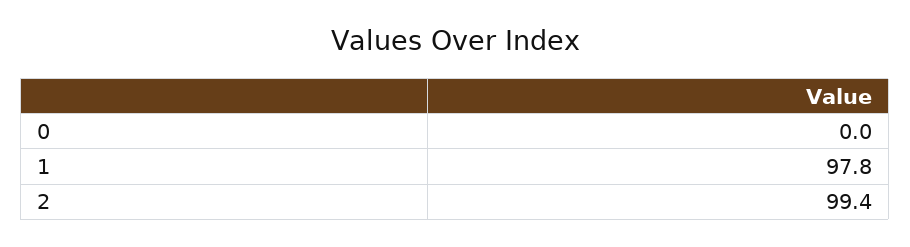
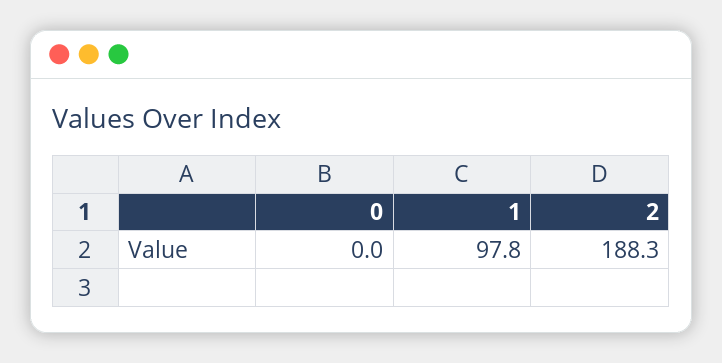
  {
    "0": 0,
    "1": 97.8,
-   "2": 99.4
+   "2": 188.3
  }

